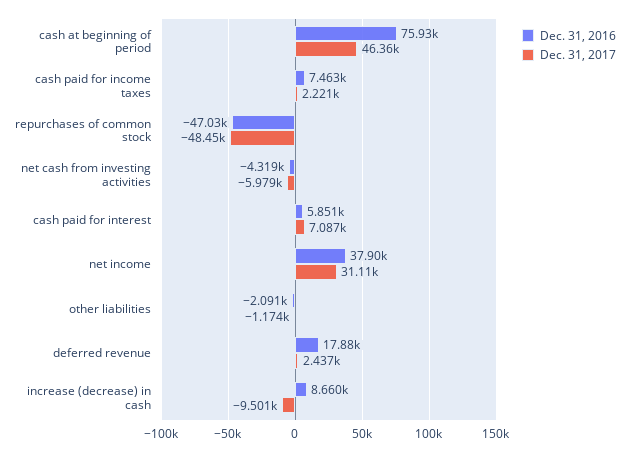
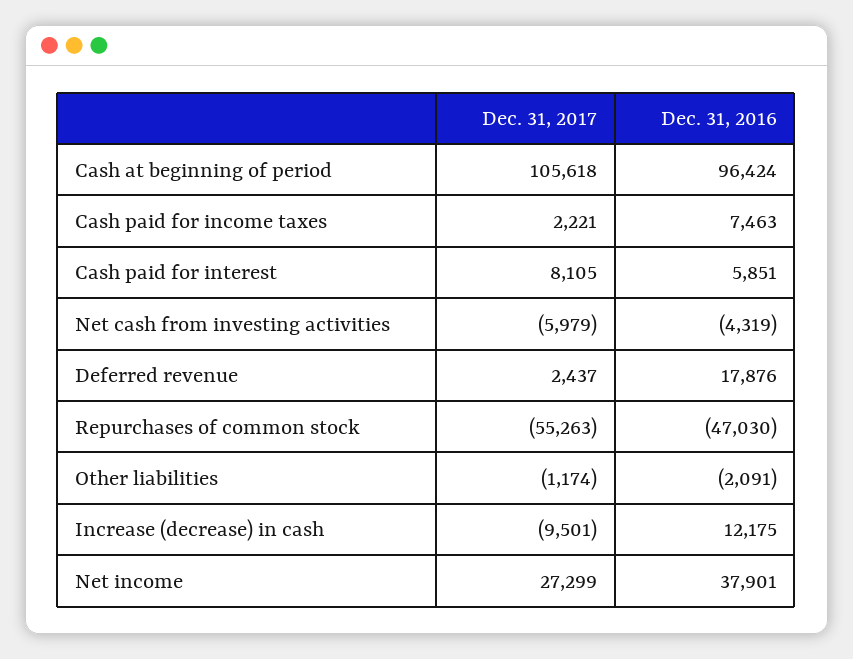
  {
    "Dec. 31, 2016": {
-     "cash at beginning of period": 75930,
+     "cash at beginning of period": 96424,
      "cash paid for income taxes": 7463,
      "repurchases of common stock": -47030,
      "net cash from investing activities": -4319,
      "cash paid for interest": 5851,
      "net income": 37901,
      "other liabilities": -2091,
      "deferred revenue": 17876,
-     "increase (decrease) in cash": 8660
+     "increase (decrease) in cash": 12175
    },
    "Dec. 31, 2017": {
-     "cash at beginning of period": 46360,
+     "cash at beginning of period": 105618,
      "cash paid for income taxes": 2221,
-     "repurchases of common stock": -48450,
+     "repurchases of common stock": -55263,
      "net cash from investing activities": -5979,
-     "cash paid for interest": 7087,
+     "cash paid for interest": 8105,
-     "net income": 31110,
+     "net income": 27299,
      "other liabilities": -1174,
      "deferred revenue": 2437,
      "increase (decrease) in cash": -9501
    }
  }

